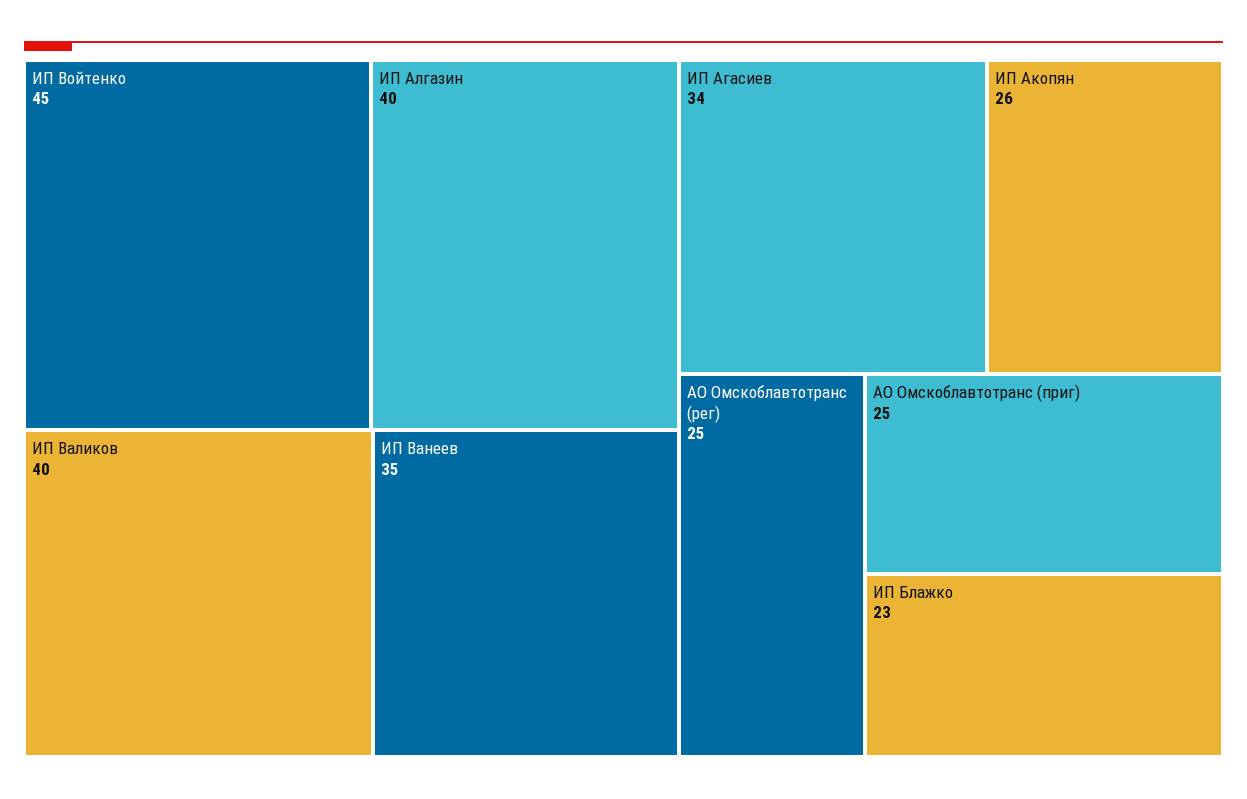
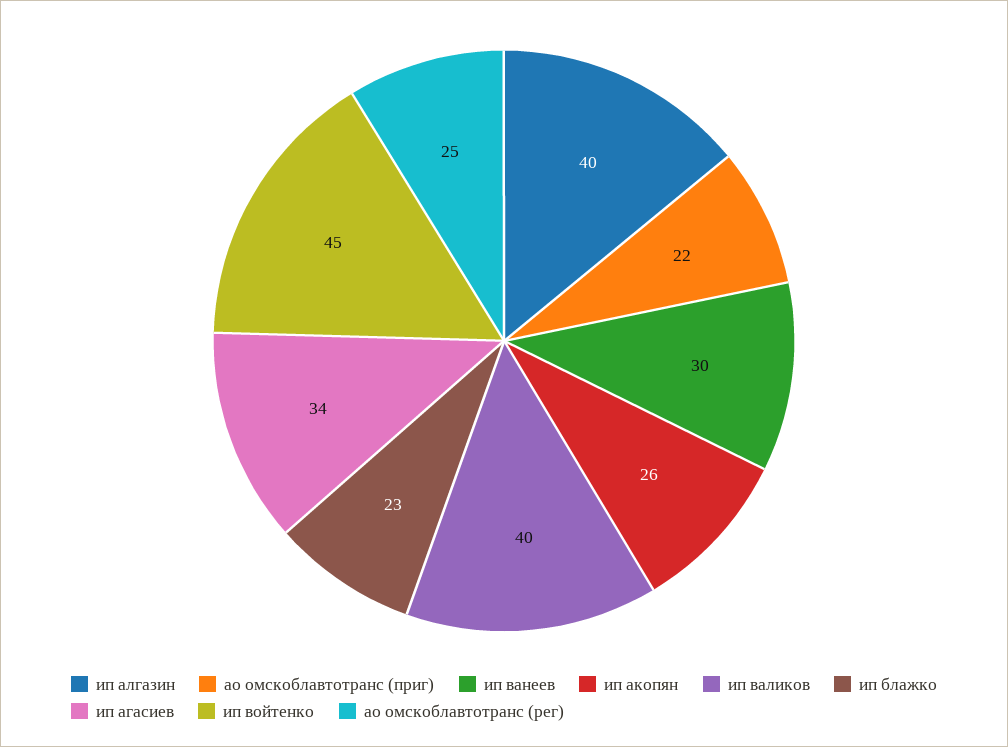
  {
    "ИП Войтенко": 45,
    "ИП Алгазин": 40,
    "ИП Валиков": 40,
-   "ИП Ванеев": 35,
+   "ИП Ванеев": 30,
    "ИП Агасиев": 34,
    "ИП Акопян": 26,
    "АО Омскоблавтотранс (рег)": 25,
-   "АО Омскоблавтотранс (приг)": 25,
+   "АО Омскоблавтотранс (приг)": 22,
    "ИП Блажко": 23
  }

